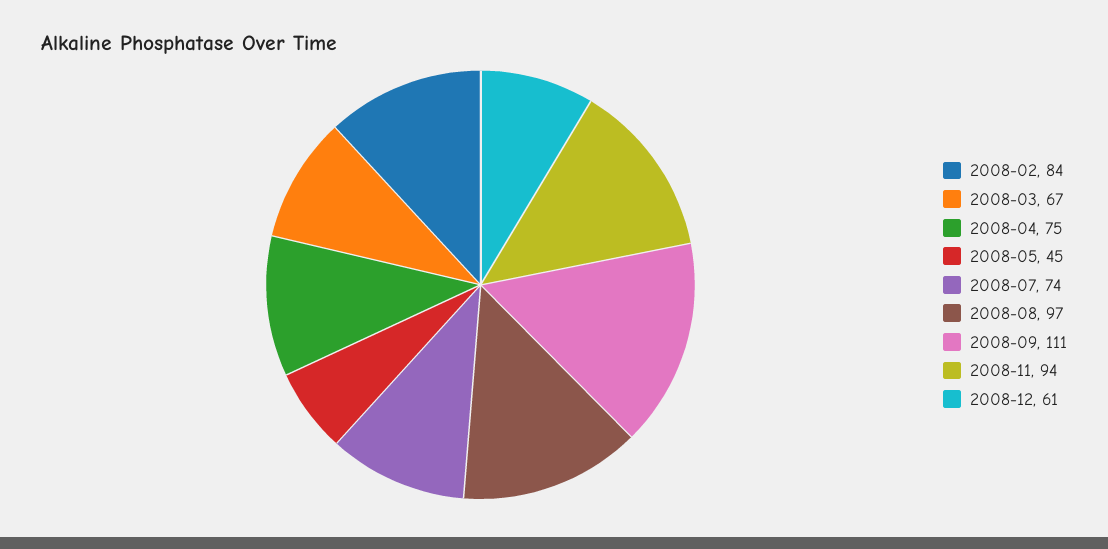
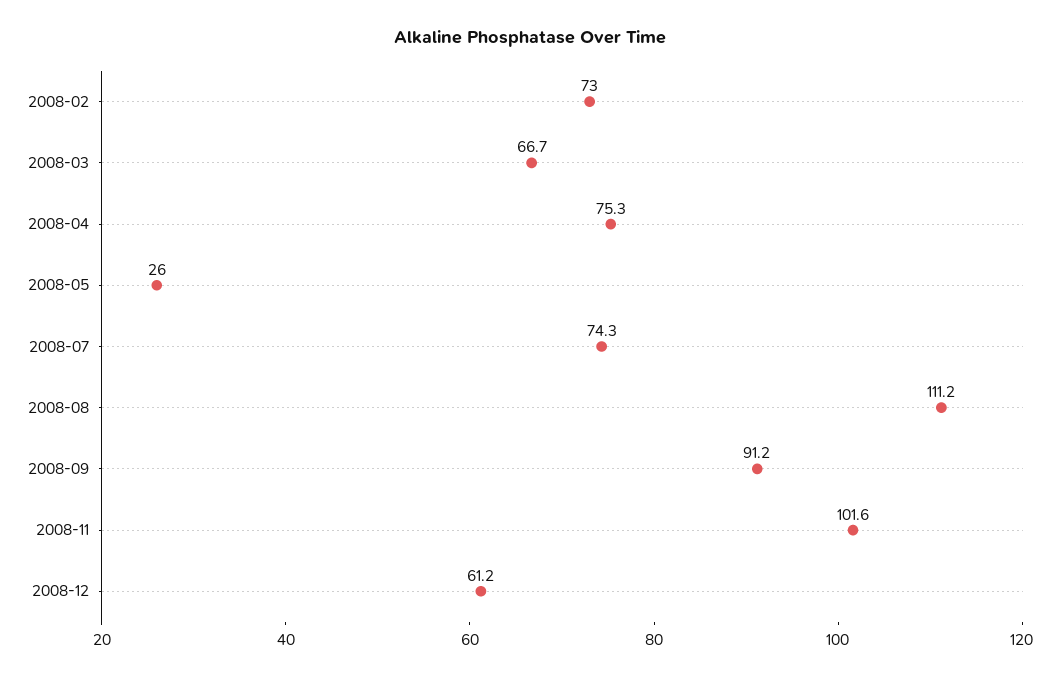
  {
-   "2008-02": 84,
+   "2008-02": 73,
    "2008-03": 66.7,
    "2008-04": 75.3,
-   "2008-05": 45,
+   "2008-05": 26,
    "2008-07": 74.3,
-   "2008-08": 97,
+   "2008-08": 111.2,
-   "2008-09": 111,
+   "2008-09": 91.2,
-   "2008-11": 94,
+   "2008-11": 101.6,
    "2008-12": 61.2
  }

